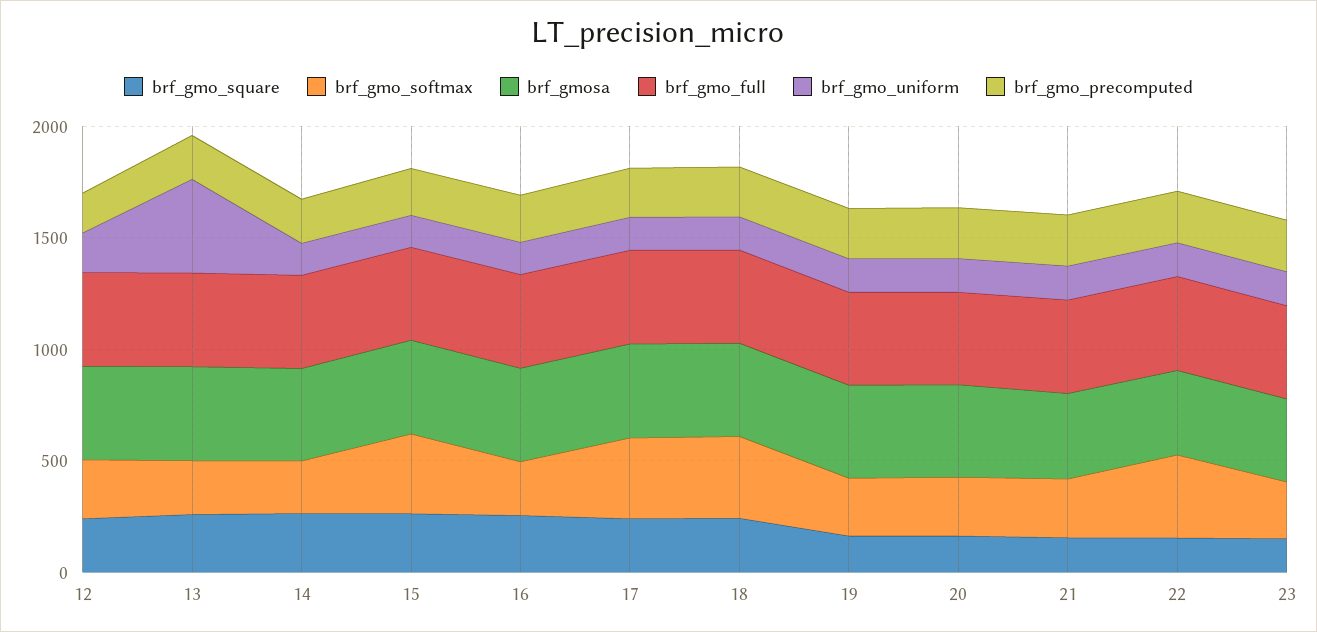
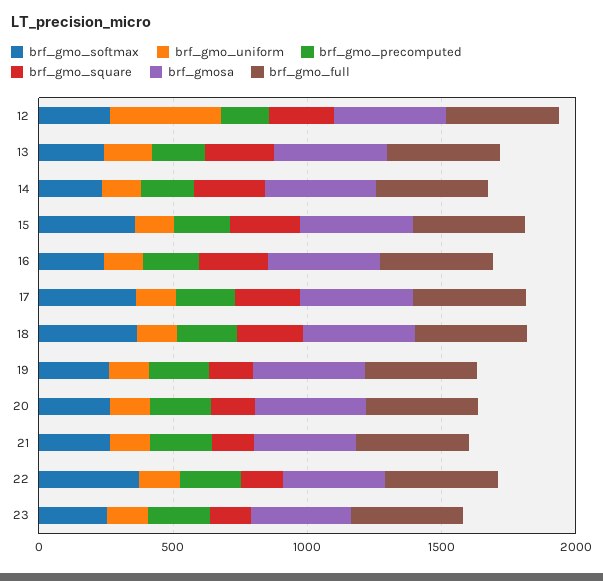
  {
    "brf_gmo_square": {
      "12": 200,
      "13": 300,
      "14": 300,
      "15": 300,
      "16": 300,
      "17": 200,
      "18": 200,
      "19": 200,
      "20": 200,
      "21": 200,
      "22": 200,
      "23": 200
    },
    "brf_gmo_softmax": {
      "12": 300,
      "13": 200,
      "14": 200,
      "15": 400,
      "16": 200,
      "17": 400,
      "18": 400,
      "19": 300,
      "20": 300,
      "21": 300,
      "22": 400,
      "23": 300
    },
    "brf_gmosa": {
      "12": 400,
      "13": 400,
      "14": 400,
      "15": 400,
      "16": 400,
      "17": 400,
      "18": 400,
      "19": 400,
      "20": 400,
      "21": 400,
      "22": 400,
      "23": 400
    },
    "brf_gmo_full": {
      "12": 400,
      "13": 400,
      "14": 400,
      "15": 400,
      "16": 400,
      "17": 400,
      "18": 400,
      "19": 400,
      "20": 400,
      "21": 400,
      "22": 400,
      "23": 400
    },
    "brf_gmo_uniform": {
-     "12": 200,
+     "12": 400,
-     "13": 400,
+     "13": 200,
      "14": 100,
      "15": 100,
      "16": 100,
      "17": 100,
      "18": 100,
      "19": 200,
      "20": 200,
      "21": 200,
      "22": 200,
      "23": 200
    },
    "brf_gmo_precomputed": {
      "12": 200,
      "13": 200,
      "14": 200,
      "15": 200,
      "16": 200,
      "17": 200,
      "18": 200,
      "19": 200,
      "20": 200,
      "21": 200,
      "22": 200,
      "23": 200
    }
  }

